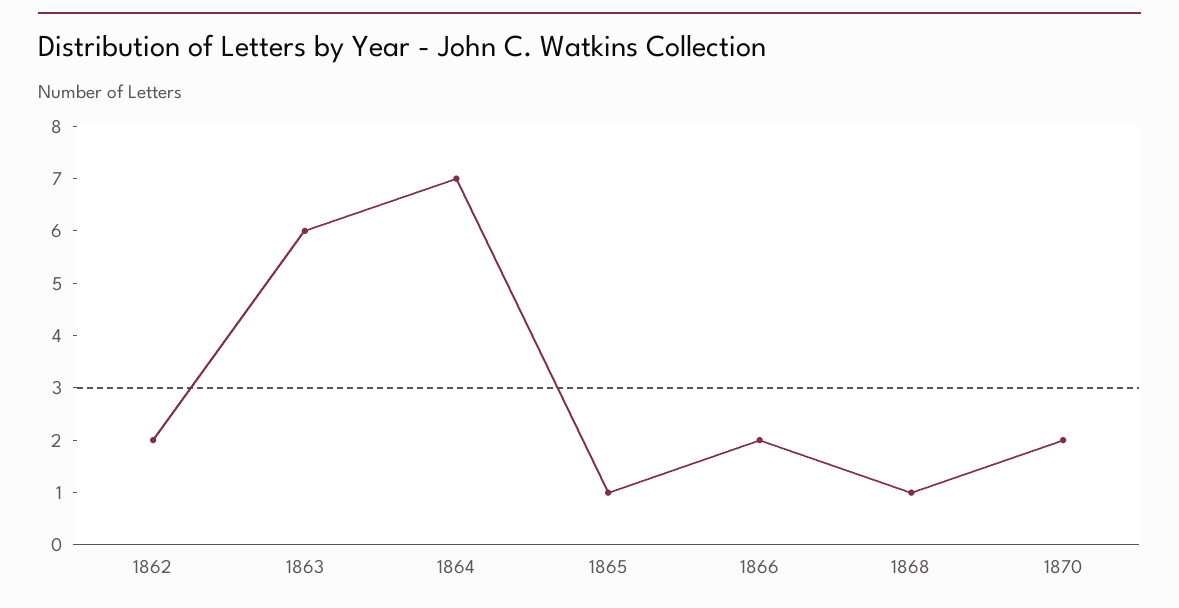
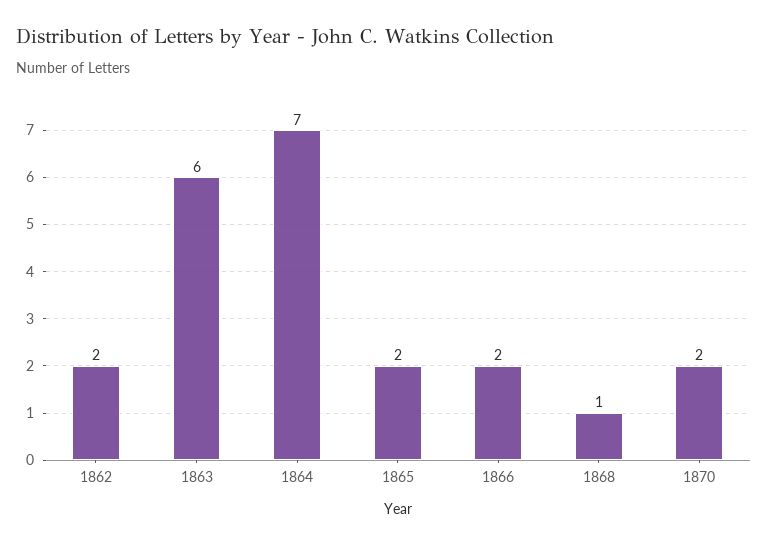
  {
    "1862": 2,
    "1863": 6,
    "1864": 7,
-   "1865": 1,
+   "1865": 2,
    "1866": 2,
    "1868": 1,
    "1870": 2
  }

